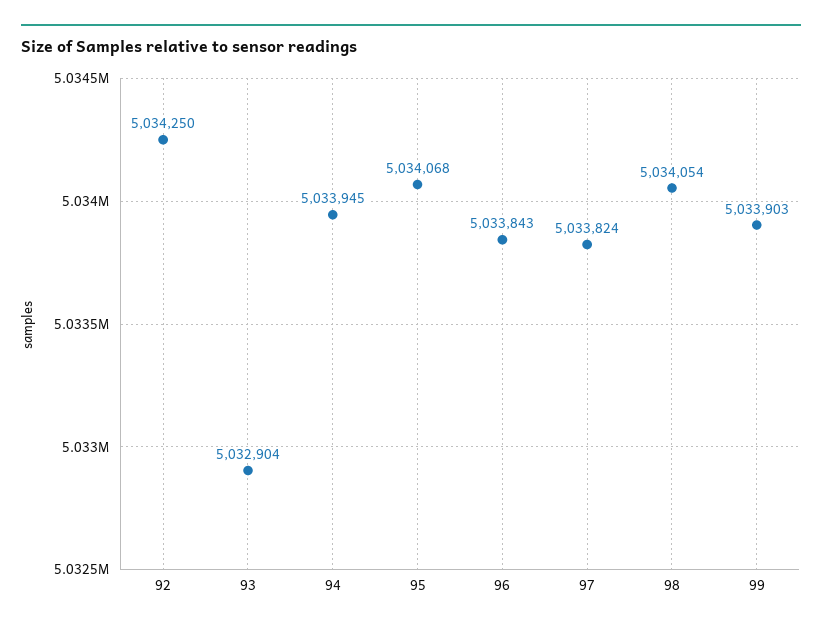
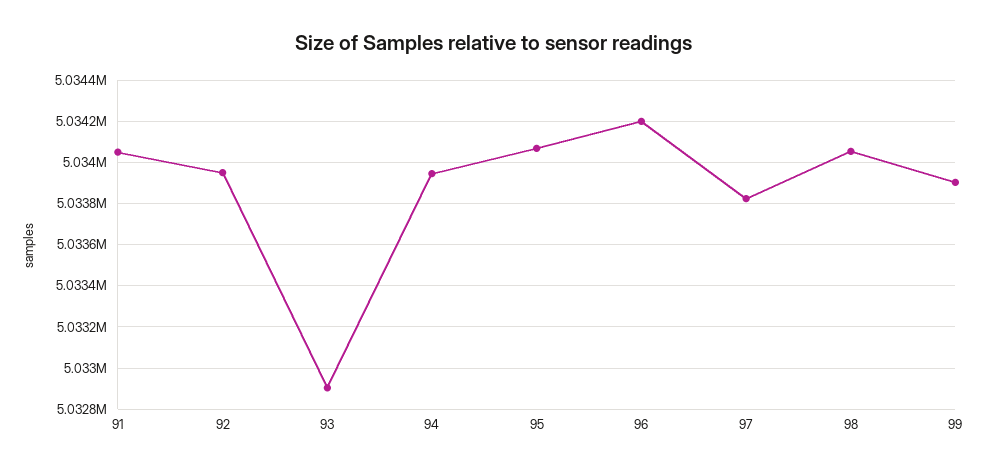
  {
-   "92": 5034250,
+   "92": 5033950,
    "93": 5032904,
    "94": 5033945,
    "95": 5034068,
-   "96": 5033843,
+   "96": 5034200,
    "97": 5033824,
    "98": 5034054,
-   "99": 5033903
+   "99": 5033903,
+   "91": 5034050
  }

